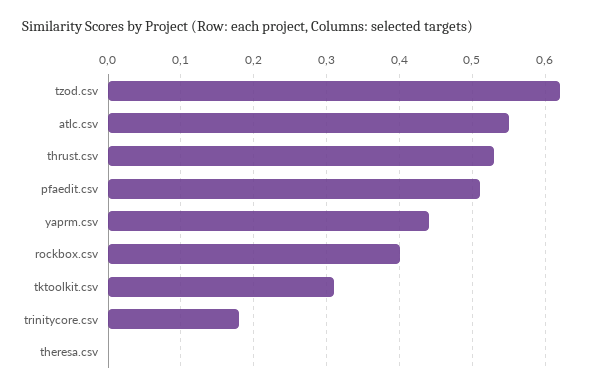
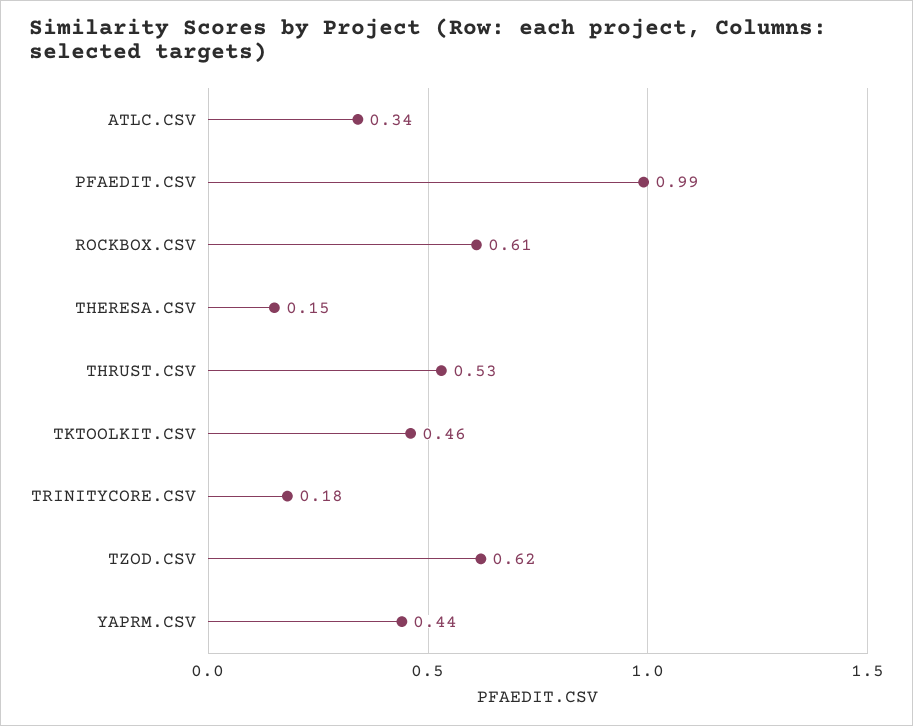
  {
    "tzod.csv": 0.62,
-   "atlc.csv": 0.55,
+   "atlc.csv": 0.34,
    "thrust.csv": 0.53,
-   "pfaedit.csv": 0.51,
+   "pfaedit.csv": 0.99,
    "yaprm.csv": 0.44,
-   "rockbox.csv": 0.4,
+   "rockbox.csv": 0.61,
-   "tktoolkit.csv": 0.31,
+   "tktoolkit.csv": 0.46,
    "trinitycore.csv": 0.18,
-   "theresa.csv": 0
+   "theresa.csv": 0.15
  }

